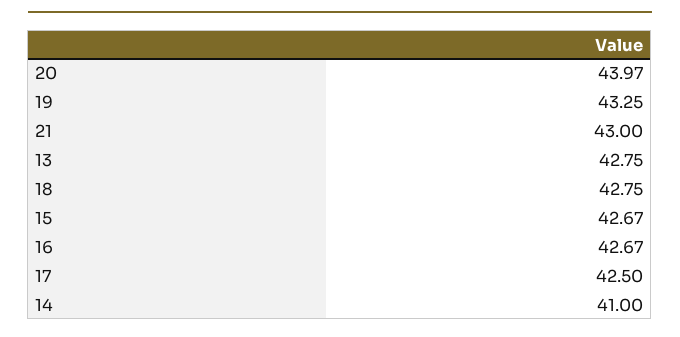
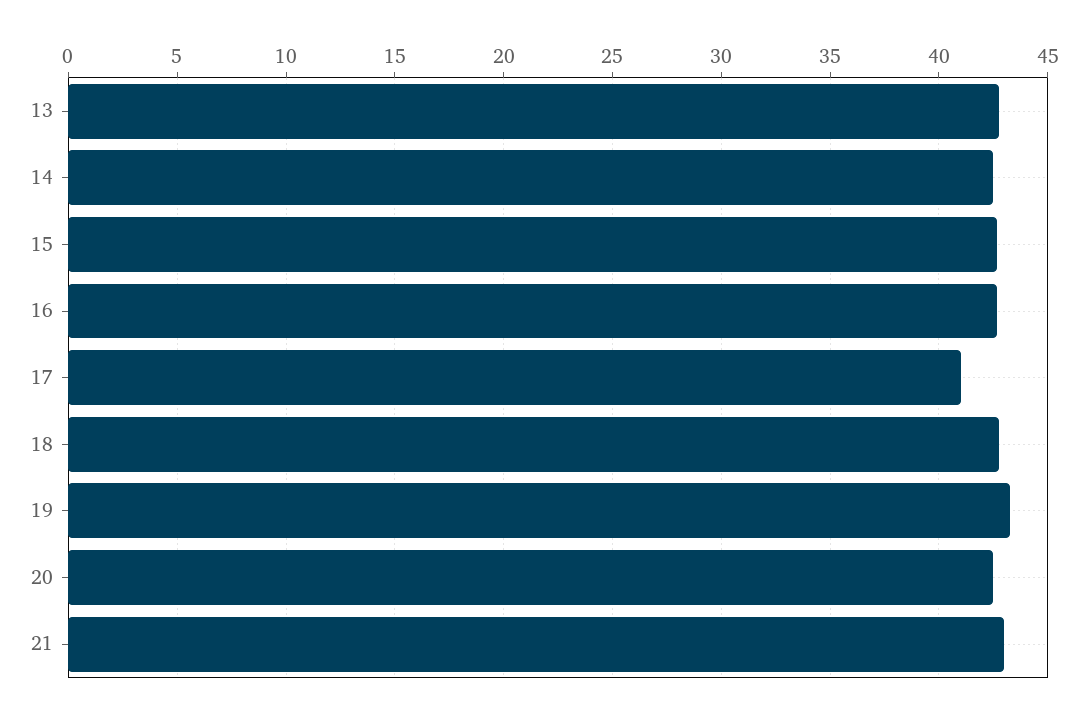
  {
-   "20": 43.97,
+   "20": 42.5,
    "19": 43.25,
    "21": 43,
    "13": 42.75,
    "18": 42.75,
    "15": 42.67,
    "16": 42.67,
-   "17": 42.5,
+   "17": 41,
-   "14": 41
+   "14": 42.5
  }

